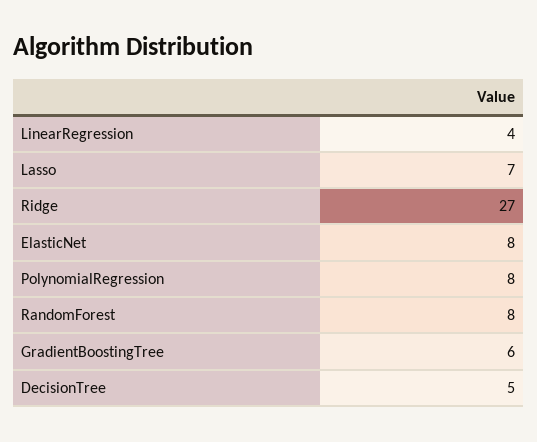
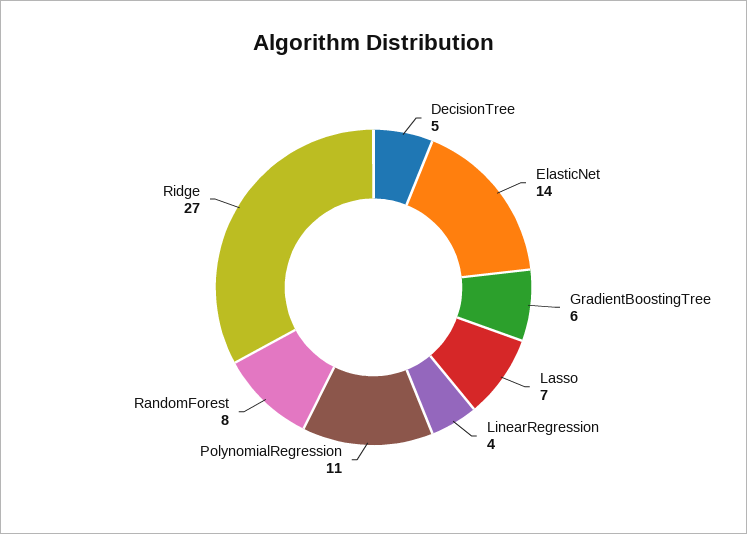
  {
    "LinearRegression": 4,
    "Lasso": 7,
    "Ridge": 27,
-   "ElasticNet": 8,
+   "ElasticNet": 14,
-   "PolynomialRegression": 8,
+   "PolynomialRegression": 11,
    "RandomForest": 8,
    "GradientBoostingTree": 6,
    "DecisionTree": 5
  }

